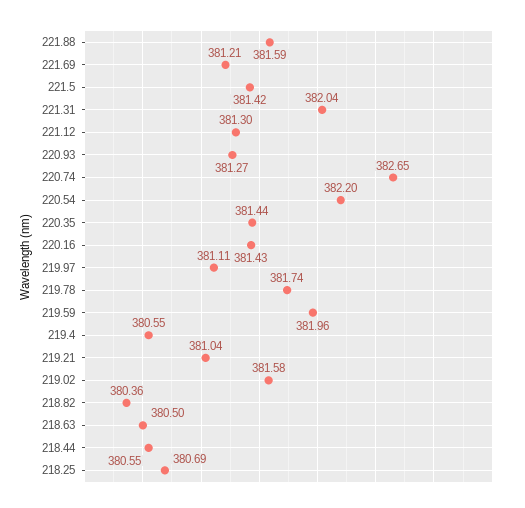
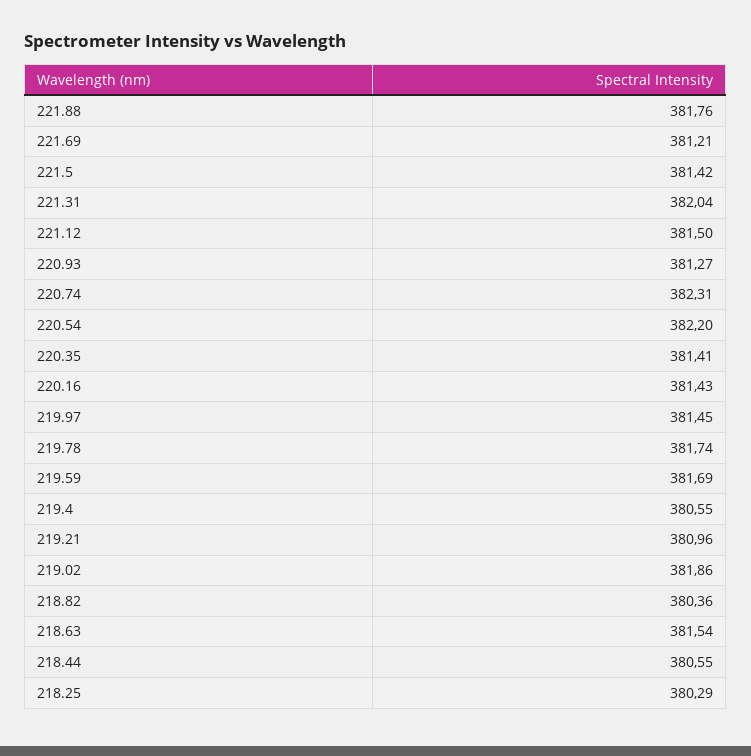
  {
-   "221.88": 381.59,
+   "221.88": 381.76,
    "221.69": 381.21,
    "221.5": 381.42,
    "221.31": 382.04,
-   "221.12": 381.3,
+   "221.12": 381.5,
    "220.93": 381.27,
-   "220.74": 382.65,
+   "220.74": 382.31,
    "220.54": 382.2,
-   "220.35": 381.44,
+   "220.35": 381.41,
    "220.16": 381.43,
-   "219.97": 381.11,
+   "219.97": 381.45,
    "219.78": 381.74,
-   "219.59": 381.96,
+   "219.59": 381.69,
    "219.4": 380.55,
-   "219.21": 381.04,
+   "219.21": 380.96,
-   "219.02": 381.58,
+   "219.02": 381.86,
    "218.82": 380.36,
-   "218.63": 380.5,
+   "218.63": 381.54,
    "218.44": 380.55,
-   "218.25": 380.69
+   "218.25": 380.29
  }

